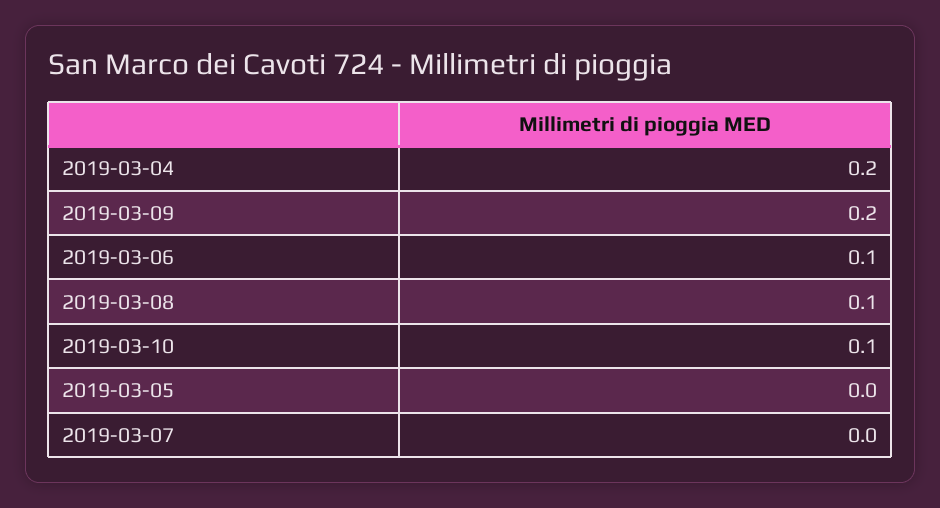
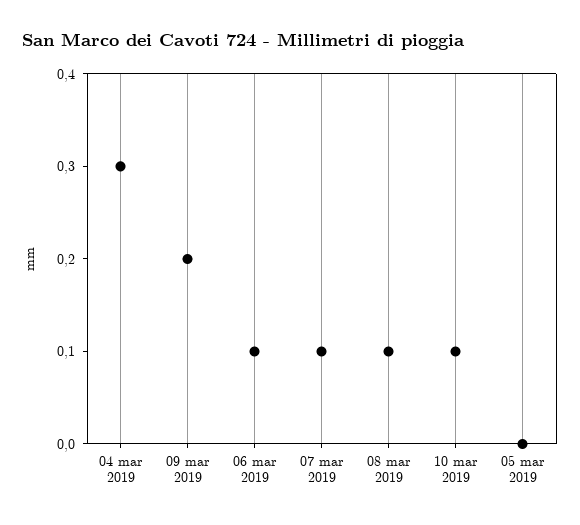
  {
-   "2019-03-04": 0.2,
+   "2019-03-04": 0.3,
    "2019-03-09": 0.2,
    "2019-03-06": 0.1,
    "2019-03-08": 0.1,
    "2019-03-10": 0.1,
    "2019-03-05": 0,
-   "2019-03-07": 0
+   "2019-03-07": 0.1
  }

